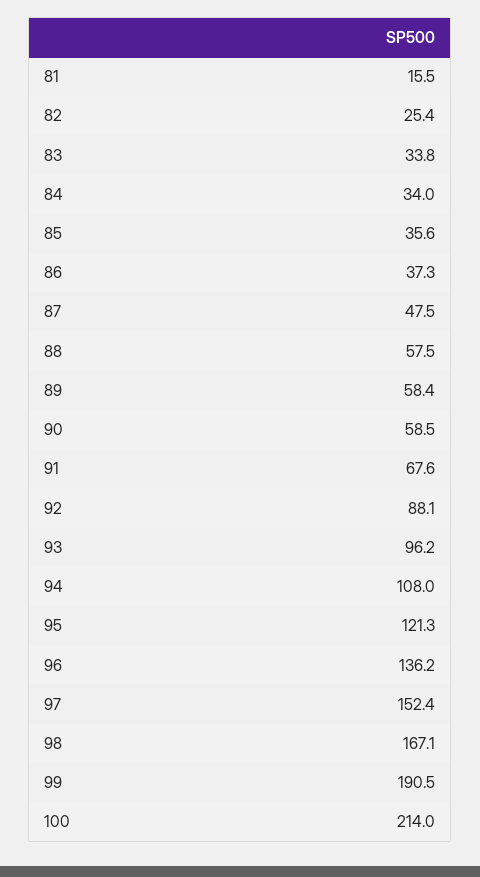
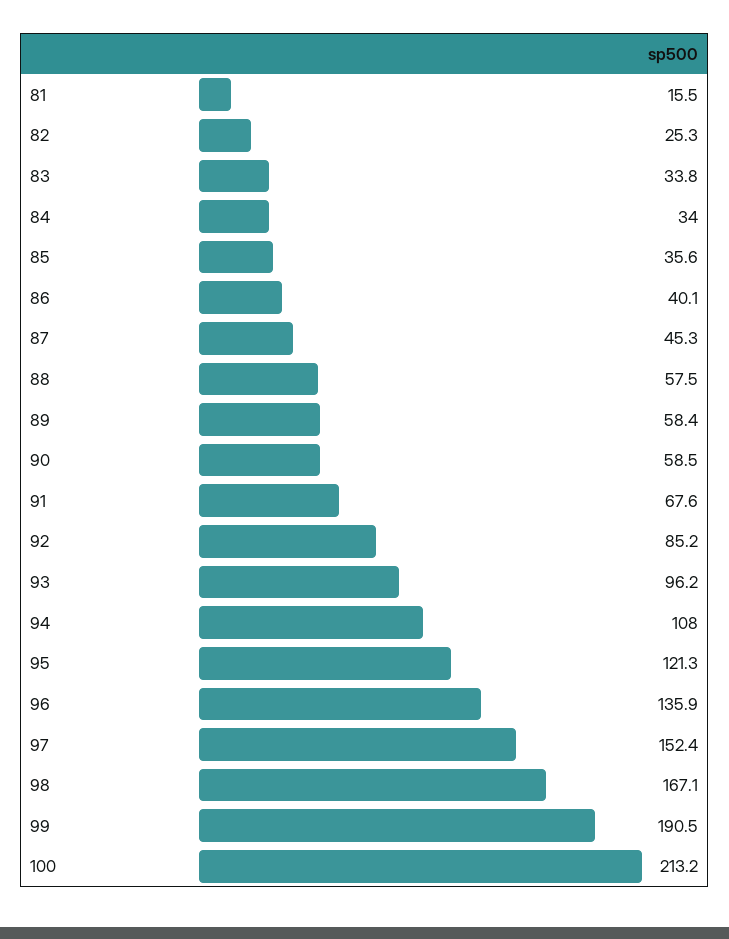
  {
    "81": 15.5,
-   "82": 25.4,
+   "82": 25.3,
    "83": 33.8,
    "84": 34,
    "85": 35.6,
-   "86": 37.3,
+   "86": 40.1,
-   "87": 47.5,
+   "87": 45.3,
    "88": 57.5,
    "89": 58.4,
    "90": 58.5,
    "91": 67.6,
-   "92": 88.1,
+   "92": 85.2,
    "93": 96.2,
    "94": 108,
    "95": 121.3,
-   "96": 136.2,
+   "96": 135.9,
    "97": 152.4,
    "98": 167.1,
    "99": 190.5,
-   "100": 214
+   "100": 213.2
  }

